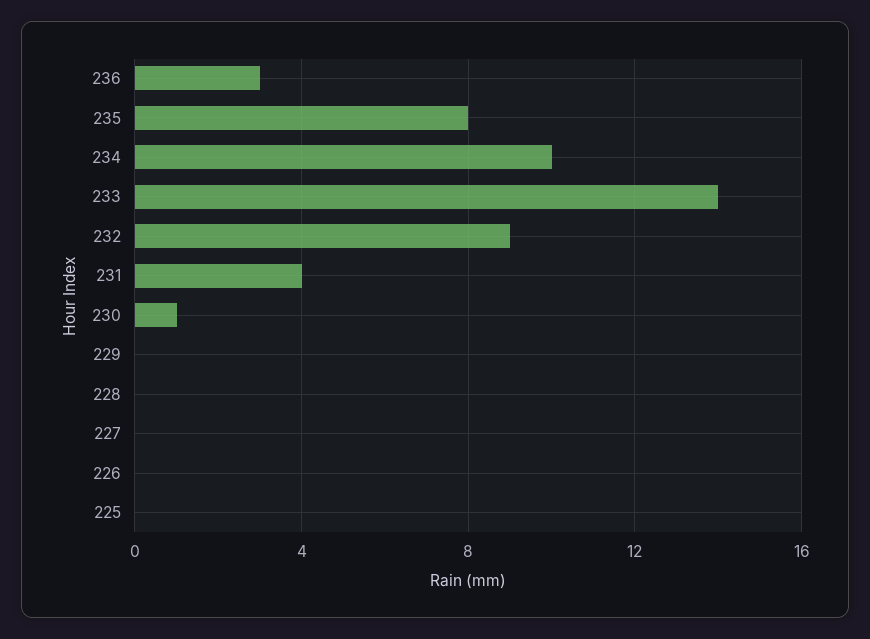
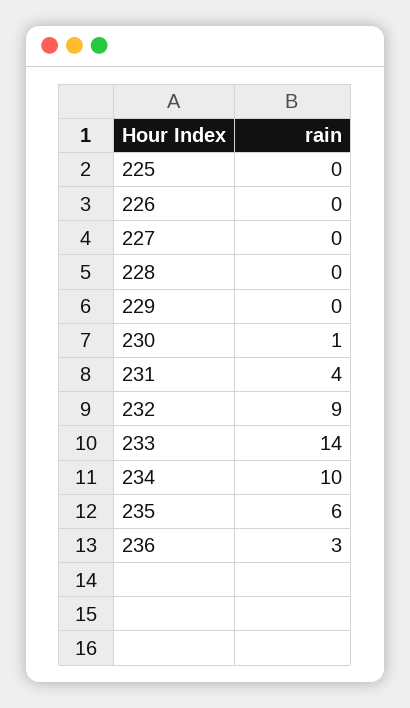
  {
    "236": 3,
-   "235": 8,
+   "235": 6,
    "234": 10,
    "233": 14,
    "232": 9,
    "231": 4,
    "230": 1,
    "229": 0,
    "228": 0,
    "227": 0,
    "226": 0,
    "225": 0
  }

